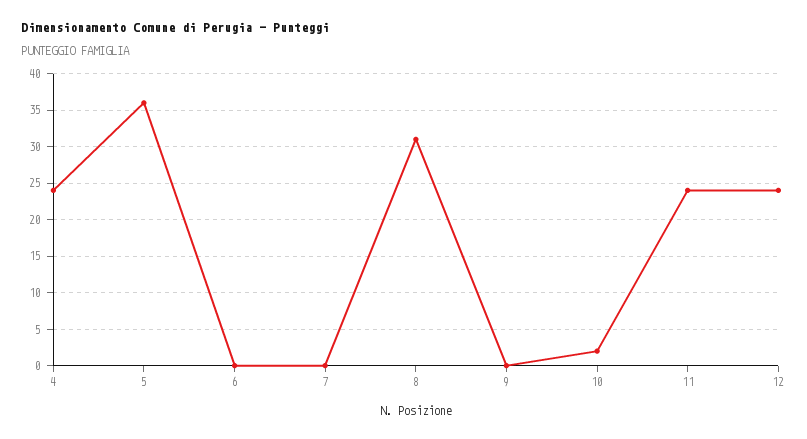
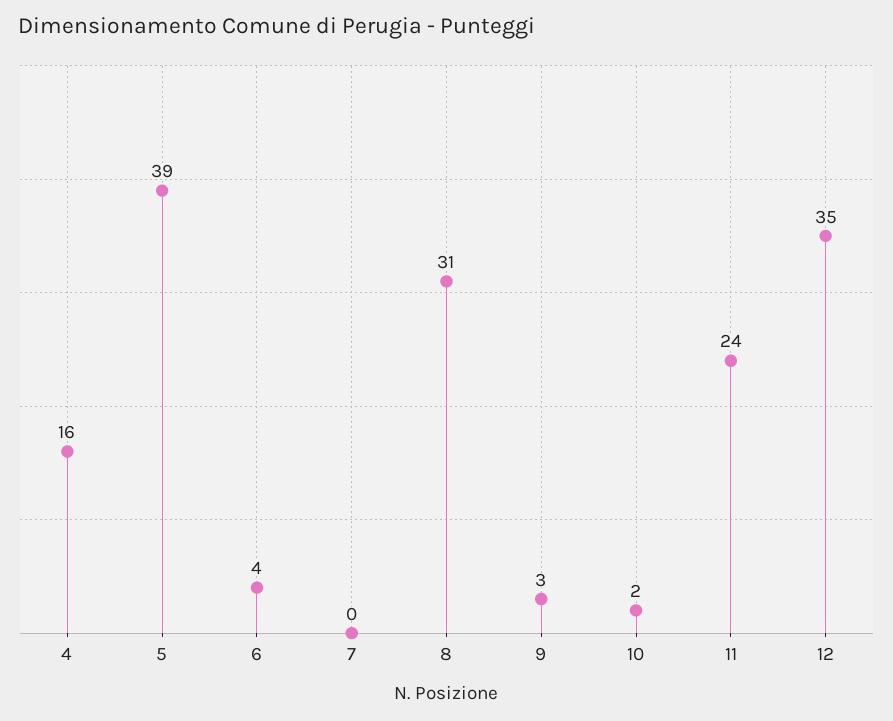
  {
-   "4": 24,
+   "4": 16,
-   "5": 36,
+   "5": 39,
-   "6": 0,
+   "6": 4,
    "7": 0,
    "8": 31,
-   "9": 0,
+   "9": 3,
    "10": 2,
    "11": 24,
-   "12": 24
+   "12": 35
  }

